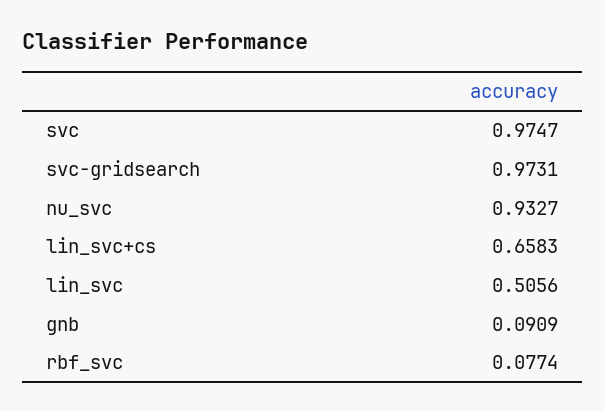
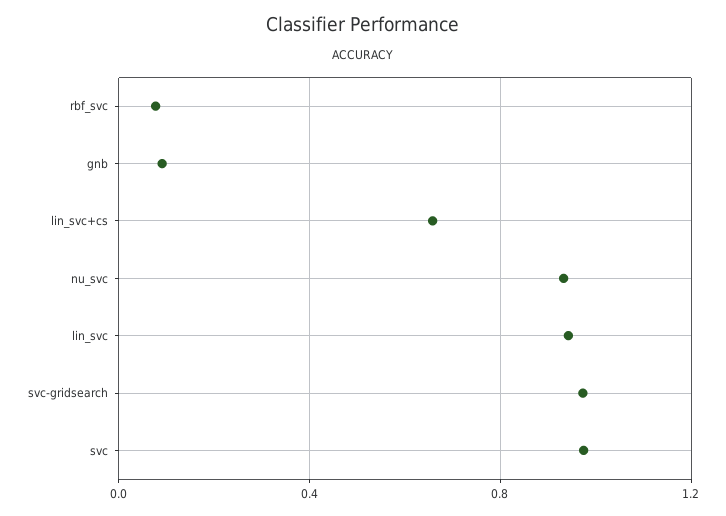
  {
    "svc": 0.9747,
    "svc-gridsearch": 0.9731,
    "nu_svc": 0.9327,
    "lin_svc+cs": 0.6583,
-   "lin_svc": 0.5056,
+   "lin_svc": 0.95,
    "gnb": 0.0909,
    "rbf_svc": 0.0774
  }

